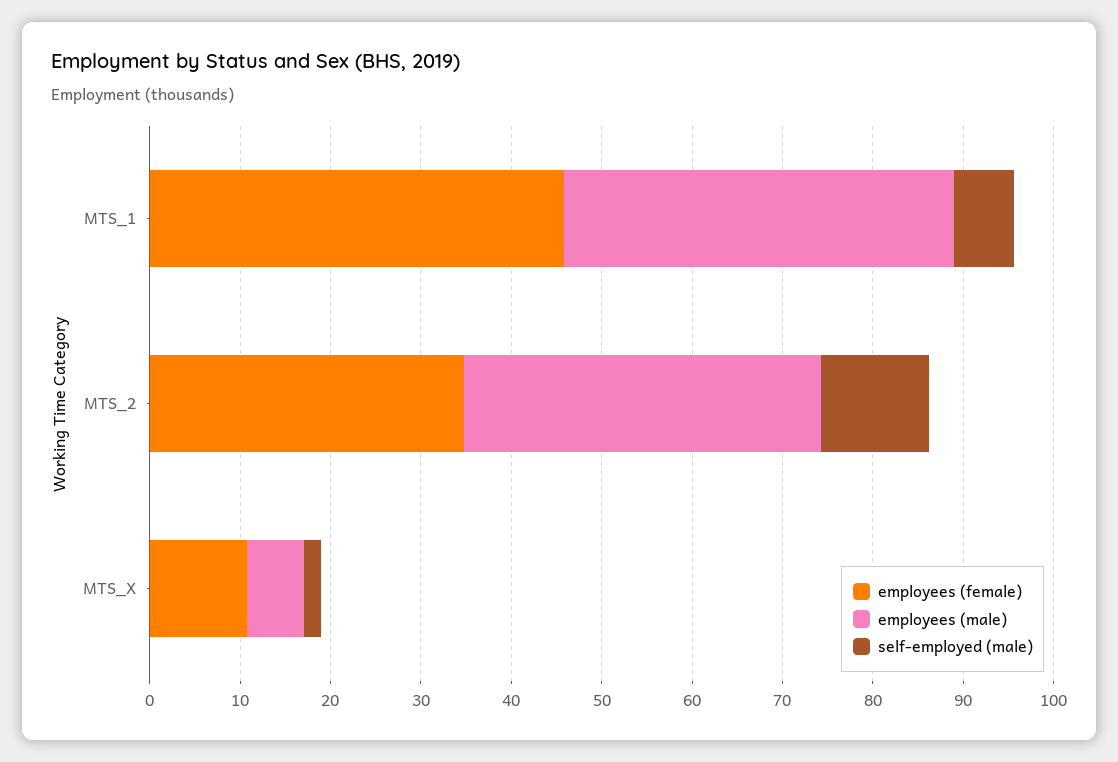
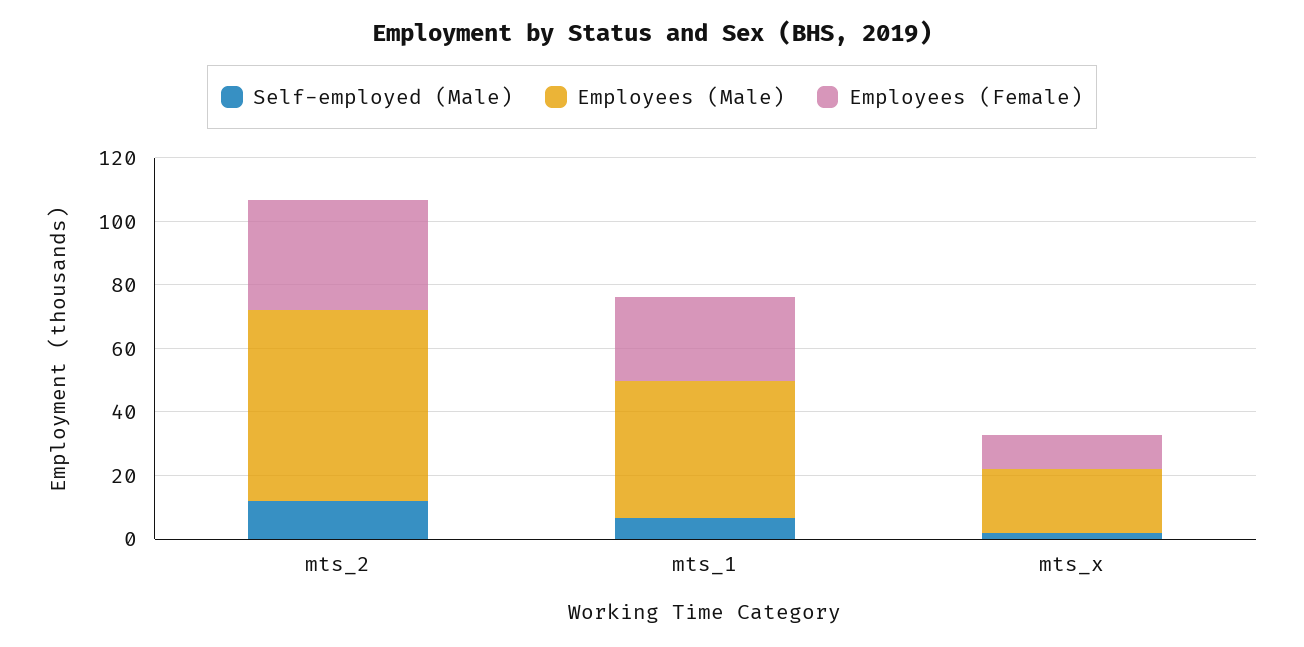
  {
    "employees (female)": {
-     "MTS_1": 46,
+     "MTS_1": 25,
      "MTS_2": 34,
      "MTS_X": 10
    },
    "employees (male)": {
      "MTS_1": 44,
-     "MTS_2": 40,
+     "MTS_2": 60,
-     "MTS_X": 6
+     "MTS_X": 20
    },
    "self-employed (male)": {
      "MTS_1": 6,
      "MTS_2": 12,
      "MTS_X": 2
    }
  }

